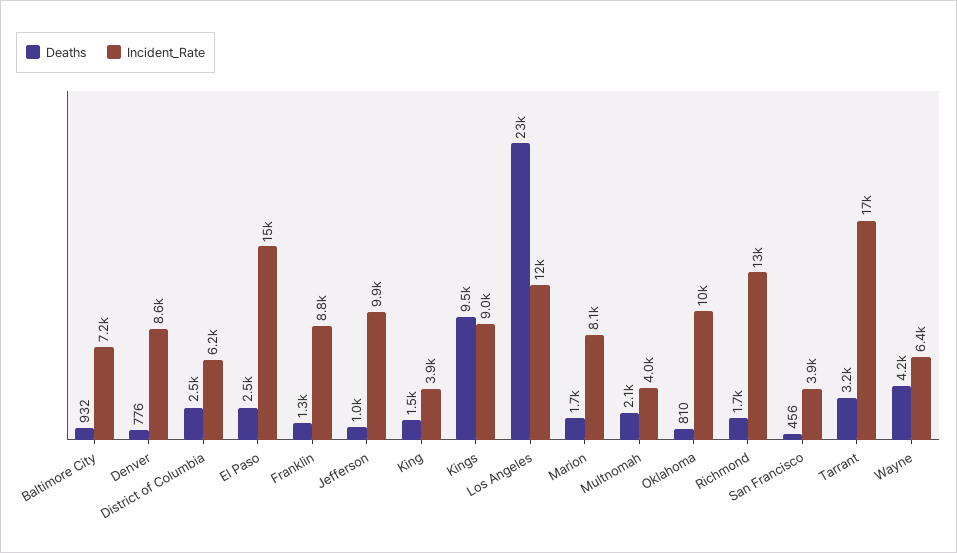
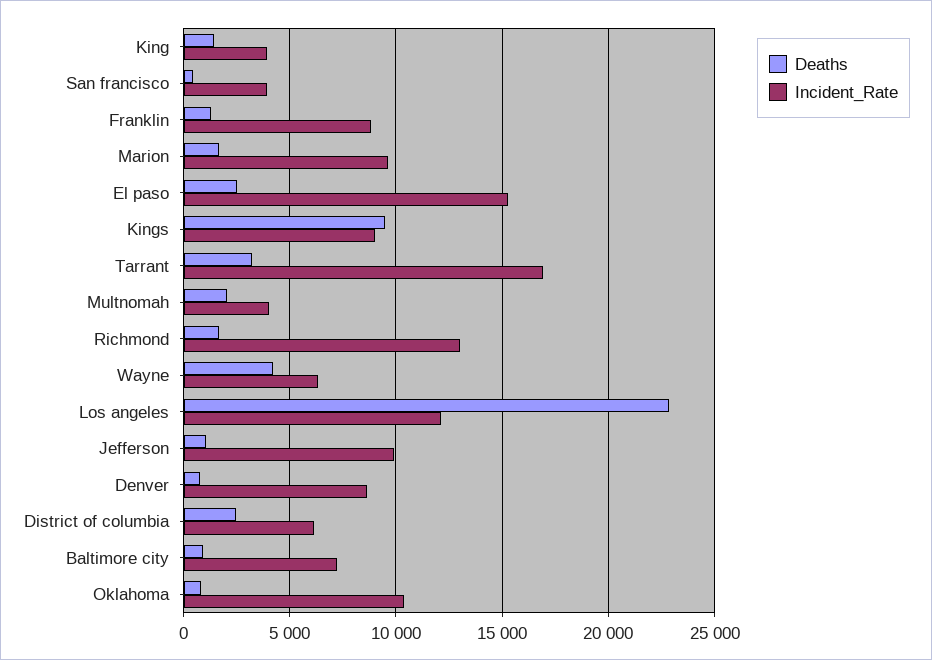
  {
    "Deaths": {
      "Baltimore City": 932,
      "Denver": 776,
      "District of Columbia": 2500,
      "El Paso": 2500,
      "Franklin": 1300,
      "Jefferson": 1000,
      "King": 1500,
      "Kings": 9500,
      "Los Angeles": 23000,
      "Marion": 1700,
      "Multnomah": 2100,
      "Oklahoma": 810,
      "Richmond": 1700,
      "San Francisco": 456,
      "Tarrant": 3200,
      "Wayne": 4200
    },
    "Incident_Rate": {
      "Baltimore City": 7200,
      "Denver": 8600,
      "District of Columbia": 6200,
      "El Paso": 15000,
      "Franklin": 8800,
      "Jefferson": 9900,
      "King": 3900,
      "Kings": 9000,
      "Los Angeles": 12000,
-     "Marion": 8100,
+     "Marion": 9500,
      "Multnomah": 4000,
      "Oklahoma": 10000,
      "Richmond": 13000,
      "San Francisco": 3900,
      "Tarrant": 17000,
      "Wayne": 6400
    }
  }

